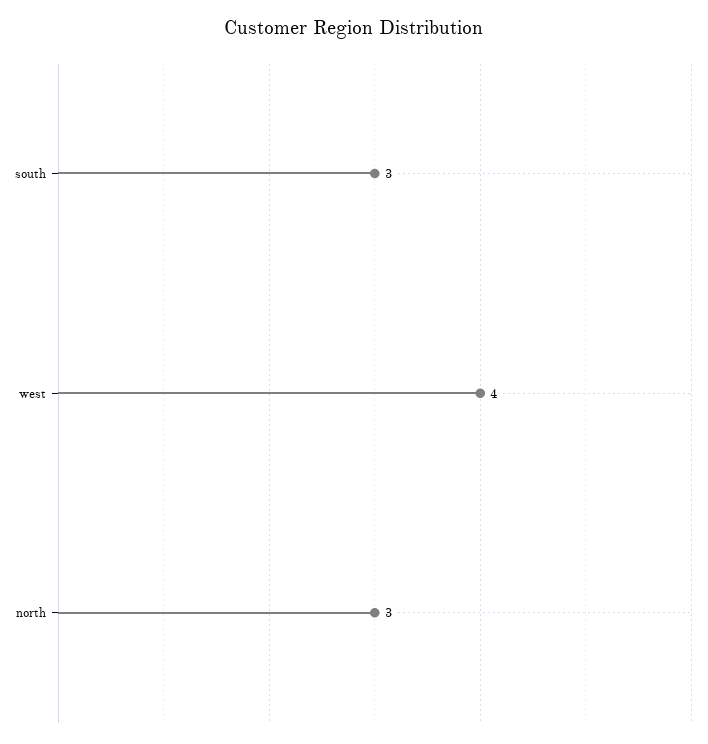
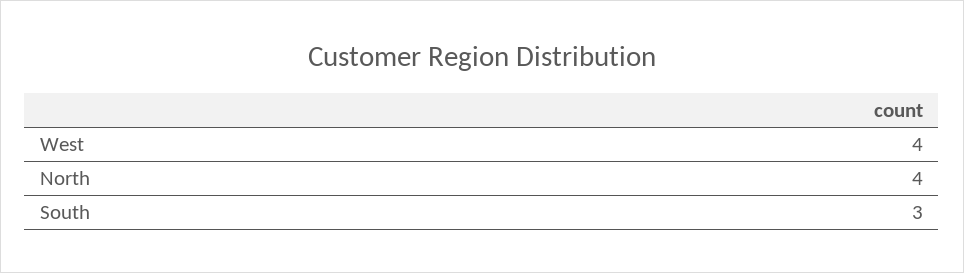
  {
    "south": 3,
    "west": 4,
-   "north": 3
+   "north": 4
  }

